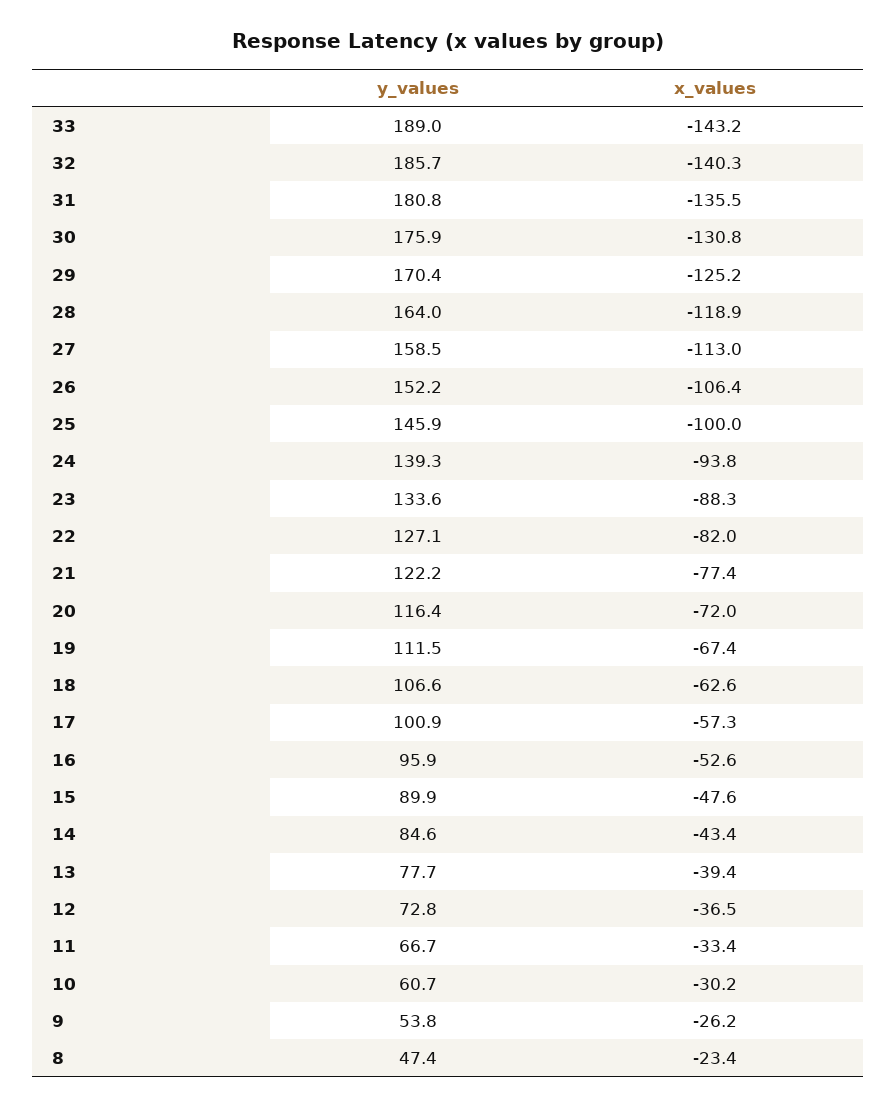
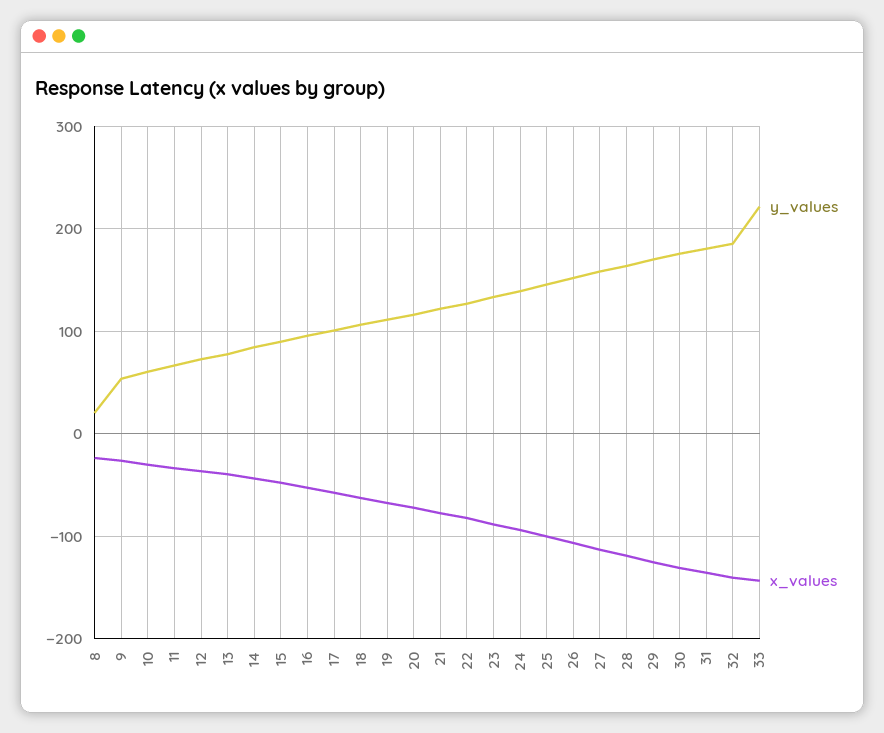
  {
    "y_values": {
-     "33": 189,
+     "33": 220,
      "32": 185.7,
      "31": 180.8,
      "30": 175.9,
      "29": 170.4,
      "28": 164,
      "27": 158.5,
      "26": 152.2,
      "25": 145.9,
      "24": 139.3,
      "23": 133.6,
      "22": 127.1,
      "21": 122.2,
      "20": 116.4,
      "19": 111.5,
      "18": 106.6,
      "17": 100.9,
      "16": 95.9,
      "15": 89.9,
      "14": 84.6,
      "13": 77.7,
      "12": 72.8,
      "11": 66.7,
      "10": 60.7,
      "9": 53.8,
-     "8": 47.4
+     "8": 20
    },
    "x_values": {
      "33": -143.2,
      "32": -140.3,
      "31": -135.5,
      "30": -130.8,
      "29": -125.2,
      "28": -118.9,
      "27": -113,
      "26": -106.4,
      "25": -100,
      "24": -93.8,
      "23": -88.3,
      "22": -82,
      "21": -77.4,
      "20": -72,
      "19": -67.4,
      "18": -62.6,
      "17": -57.3,
      "16": -52.6,
      "15": -47.6,
      "14": -43.4,
      "13": -39.4,
      "12": -36.5,
      "11": -33.4,
      "10": -30.2,
      "9": -26.2,
      "8": -23.4
    }
  }

